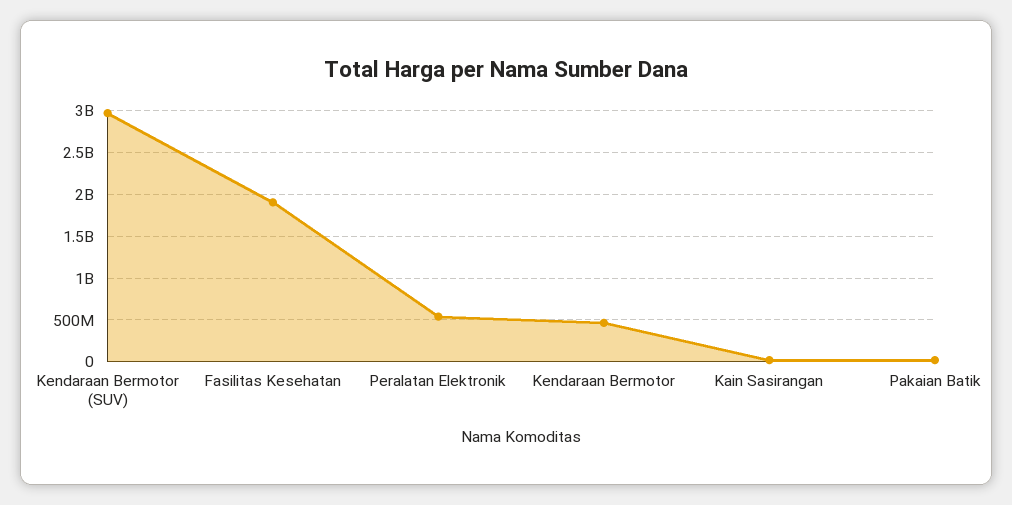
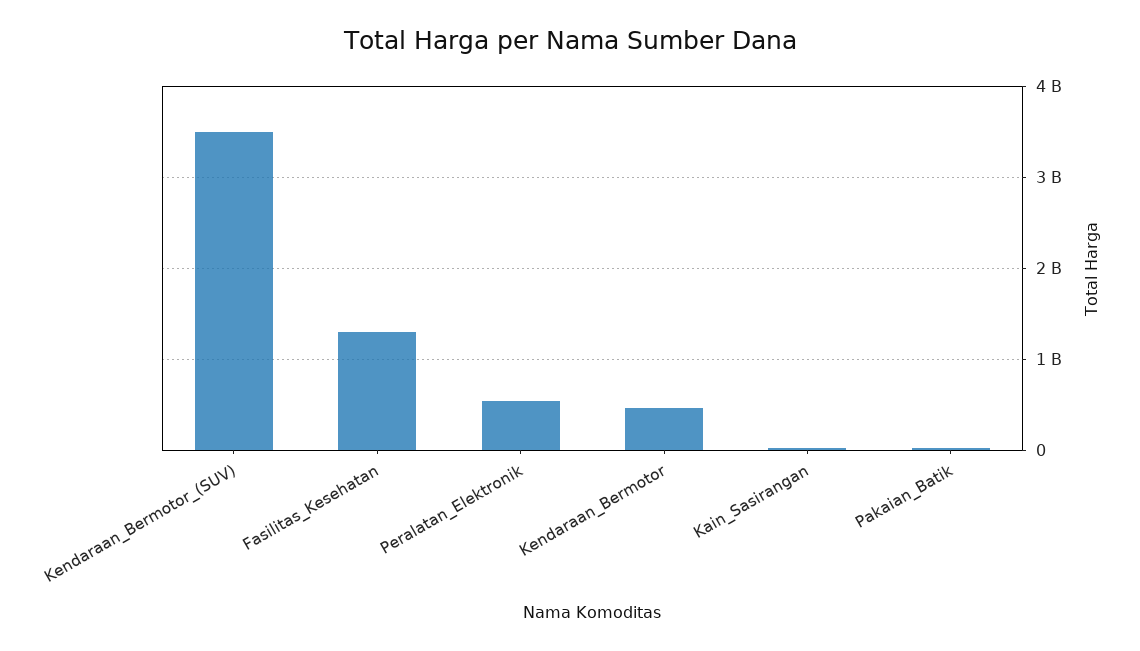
  {
-   "Kendaraan Bermotor (SUV)": 3000000000,
+   "Kendaraan Bermotor (SUV)": 3500000000,
-   "Fasilitas Kesehatan": 1900000000,
+   "Fasilitas Kesehatan": 1300000000,
    "Peralatan Elektronik": 500000000,
    "Kendaraan Bermotor": 500000000,
    "Kain Sasirangan": 0,
    "Pakaian Batik": 0
  }

